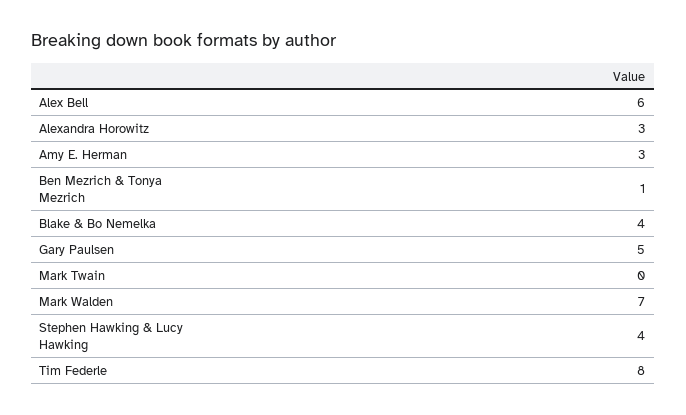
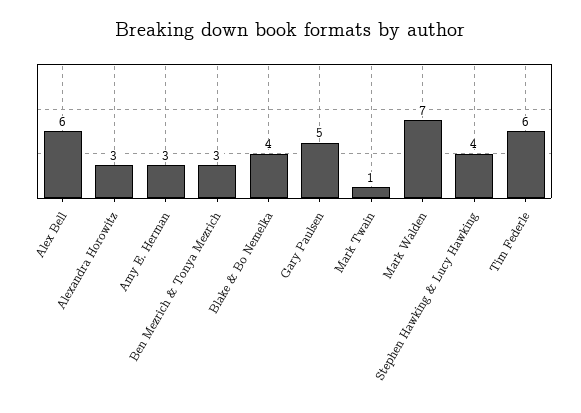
  {
    "Alex Bell": 6,
    "Alexandra Horowitz": 3,
    "Amy E. Herman": 3,
-   "Ben Mezrich & Tonya Mezrich": 1,
+   "Ben Mezrich & Tonya Mezrich": 3,
    "Blake & Bo Nemelka": 4,
    "Gary Paulsen": 5,
-   "Mark Twain": 0,
+   "Mark Twain": 1,
    "Mark Walden": 7,
    "Stephen Hawking & Lucy Hawking": 4,
-   "Tim Federle": 8
+   "Tim Federle": 6
  }

